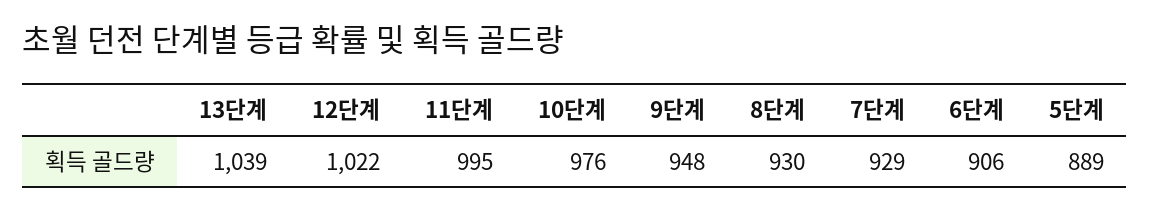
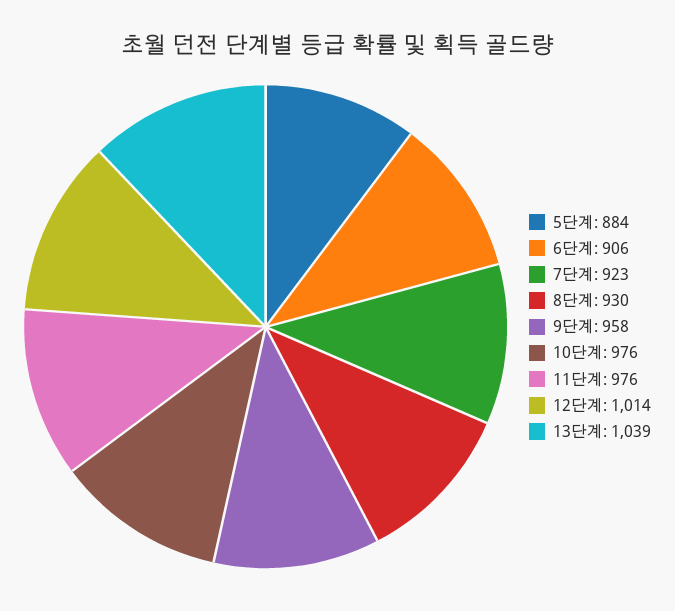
  {
    "13단계": 1039,
-   "12단계": 1022,
+   "12단계": 1014,
-   "11단계": 995,
+   "11단계": 976,
    "10단계": 976,
-   "9단계": 948,
+   "9단계": 958,
    "8단계": 930,
-   "7단계": 929,
+   "7단계": 923,
    "6단계": 906,
-   "5단계": 889
+   "5단계": 884
  }

